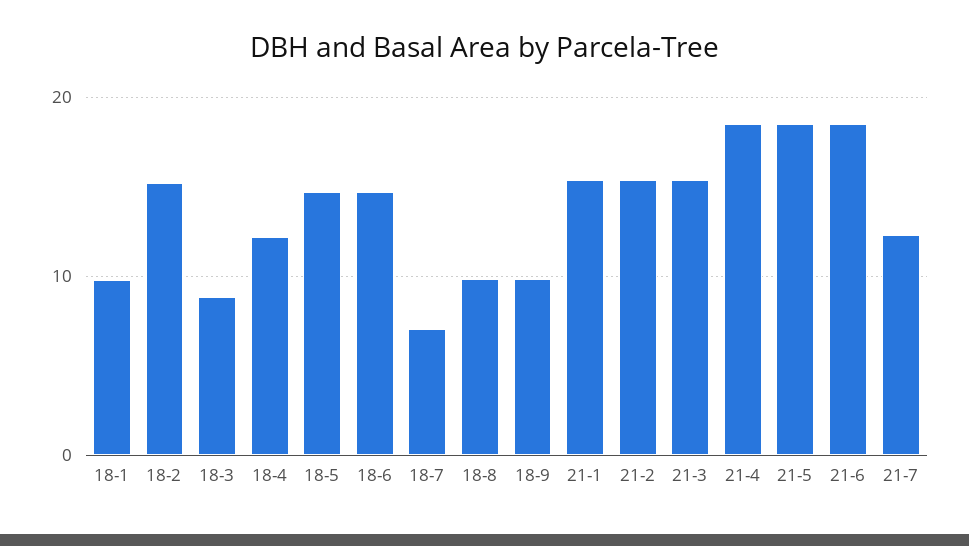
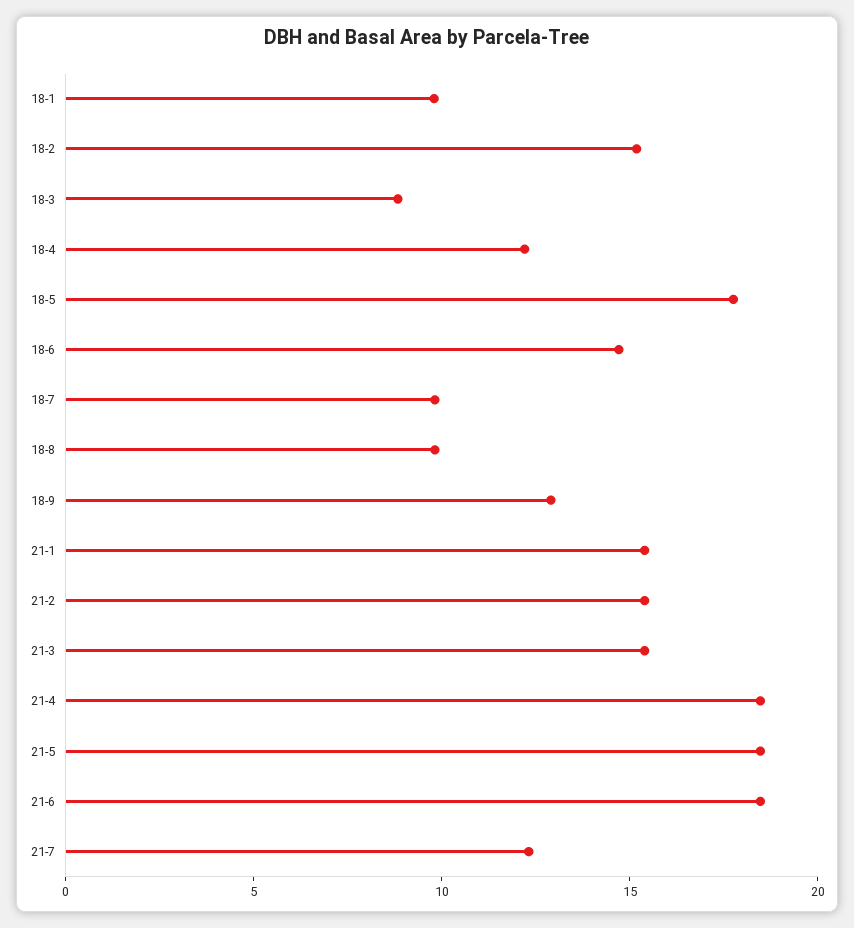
  {
    "18-1": 10,
    "18-2": 15,
    "18-3": 9,
    "18-4": 12,
-   "18-5": 15,
+   "18-5": 18,
    "18-6": 15,
-   "18-7": 7,
+   "18-7": 10,
    "18-8": 10,
-   "18-9": 10,
+   "18-9": 13,
    "21-1": 15,
    "21-2": 15,
    "21-3": 15,
    "21-4": 18,
    "21-5": 18,
    "21-6": 18,
    "21-7": 12
  }

